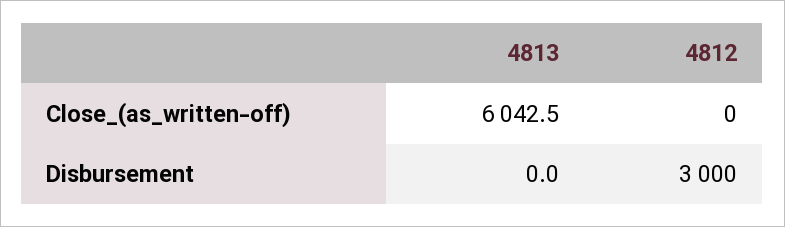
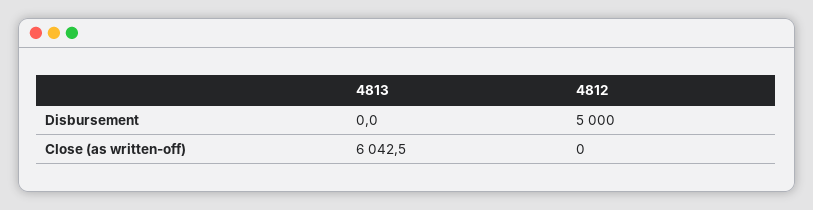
  {
    "4813": {
      "Close_(as_written-off)": 6042.5,
      "Disbursement": 0
    },
    "4812": {
      "Close_(as_written-off)": 0,
-     "Disbursement": 3000
+     "Disbursement": 5000
    }
  }

